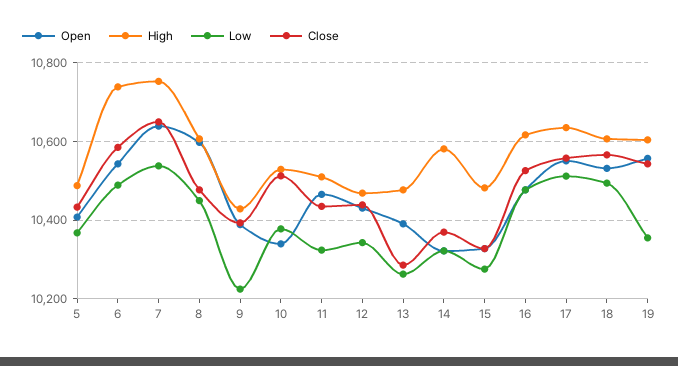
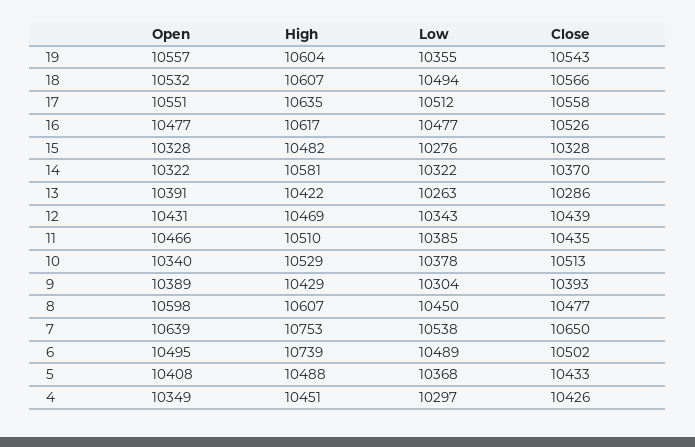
  {
    "Open": {
      "5": 10408,
-     "6": 10540,
+     "6": 10495,
      "7": 10639,
      "8": 10598,
      "9": 10389,
      "10": 10340,
      "11": 10466,
      "12": 10431,
      "13": 10391,
      "14": 10322,
      "15": 10328,
      "16": 10477,
      "17": 10551,
      "18": 10532,
-     "19": 10557
+     "19": 10557,
+     "4": 10349
    },
    "High": {
      "5": 10488,
      "6": 10739,
      "7": 10753,
      "8": 10607,
      "9": 10429,
      "10": 10529,
      "11": 10510,
      "12": 10469,
-     "13": 10480,
+     "13": 10422,
      "14": 10581,
      "15": 10482,
      "16": 10617,
      "17": 10635,
      "18": 10607,
-     "19": 10604
+     "19": 10604,
+     "4": 10451
    },
    "Low": {
      "5": 10368,
      "6": 10489,
      "7": 10538,
      "8": 10450,
-     "9": 10220,
+     "9": 10304,
      "10": 10378,
-     "11": 10320,
+     "11": 10385,
      "12": 10343,
      "13": 10263,
      "14": 10322,
      "15": 10276,
      "16": 10477,
      "17": 10512,
      "18": 10494,
-     "19": 10355
+     "19": 10355,
+     "4": 10297
    },
    "Close": {
      "5": 10433,
-     "6": 10580,
+     "6": 10502,
      "7": 10650,
      "8": 10477,
      "9": 10393,
      "10": 10513,
      "11": 10435,
      "12": 10439,
      "13": 10286,
      "14": 10370,
      "15": 10328,
      "16": 10526,
      "17": 10558,
      "18": 10566,
-     "19": 10543
+     "19": 10543,
+     "4": 10426
    }
  }

